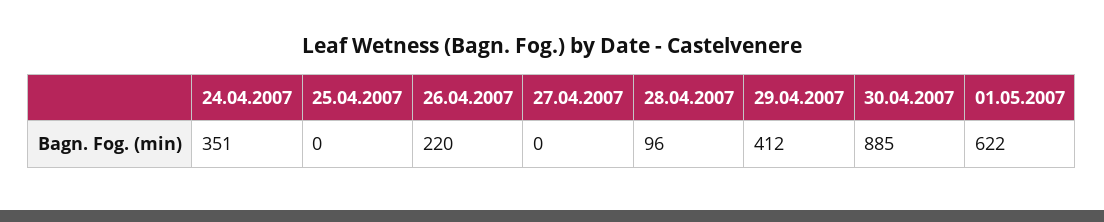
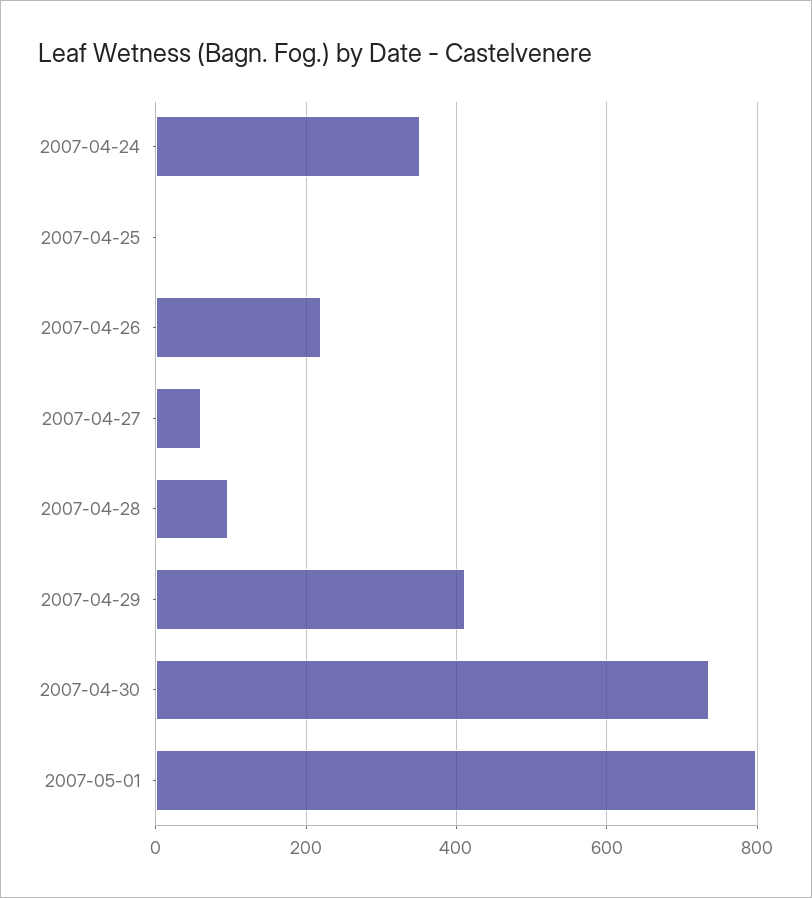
  {
    "24.04.2007": 351,
    "25.04.2007": 0,
    "26.04.2007": 220,
-   "27.04.2007": 0,
+   "27.04.2007": 60,
    "28.04.2007": 96,
    "29.04.2007": 412,
-   "30.04.2007": 885,
+   "30.04.2007": 740,
-   "01.05.2007": 622
+   "01.05.2007": 800
  }

